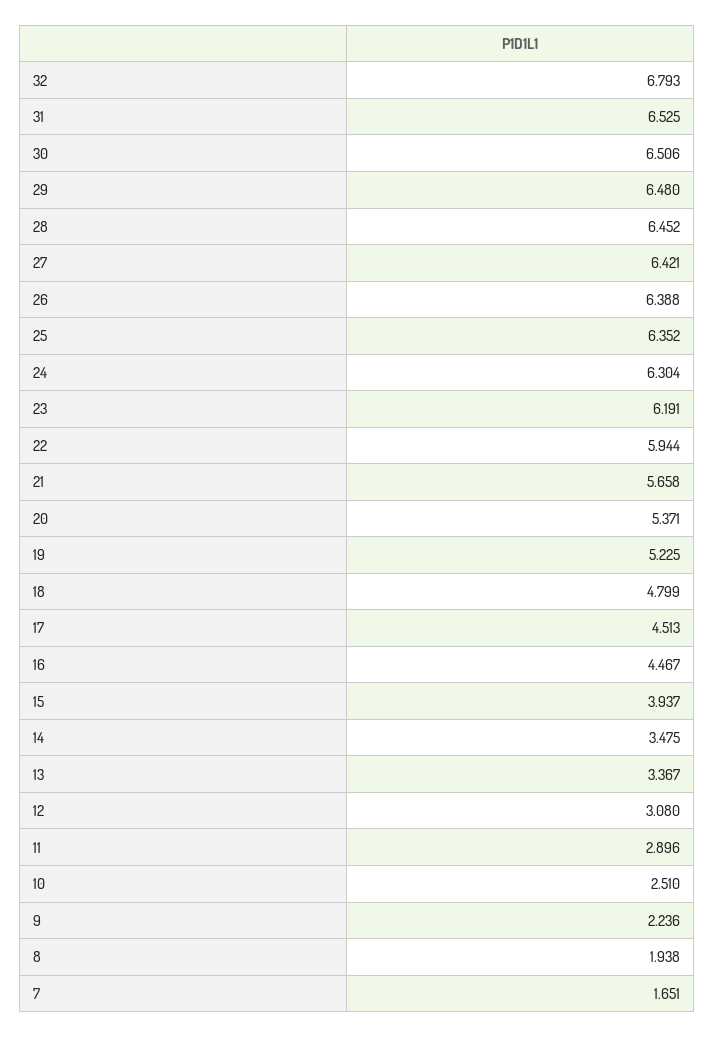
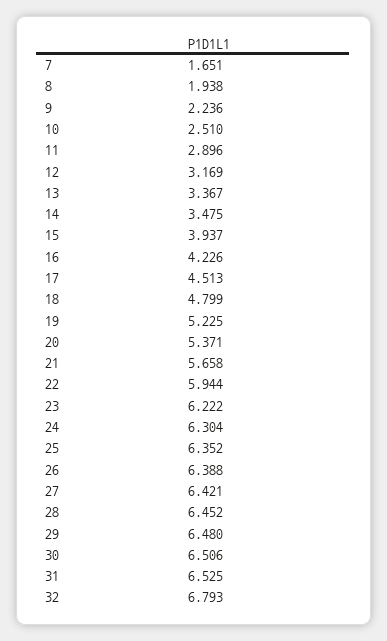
  {
    "32": 6.793,
    "31": 6.525,
    "30": 6.506,
    "29": 6.48,
    "28": 6.452,
    "27": 6.421,
    "26": 6.388,
    "25": 6.352,
    "24": 6.304,
-   "23": 6.191,
+   "23": 6.222,
    "22": 5.944,
    "21": 5.658,
    "20": 5.371,
    "19": 5.225,
    "18": 4.799,
    "17": 4.513,
-   "16": 4.467,
+   "16": 4.226,
    "15": 3.937,
    "14": 3.475,
    "13": 3.367,
-   "12": 3.08,
+   "12": 3.169,
    "11": 2.896,
    "10": 2.51,
    "9": 2.236,
    "8": 1.938,
    "7": 1.651
  }

